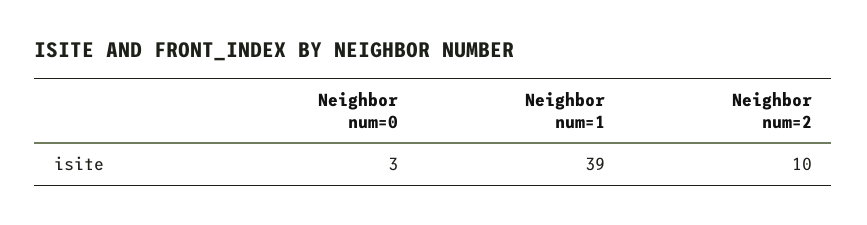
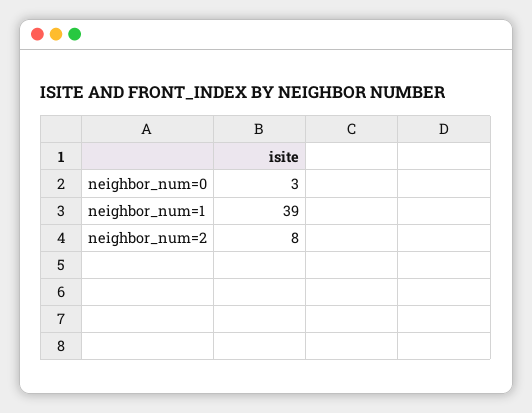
  {
    "Neighbor num=0": 3,
    "Neighbor num=1": 39,
-   "Neighbor num=2": 10
+   "Neighbor num=2": 8
  }

